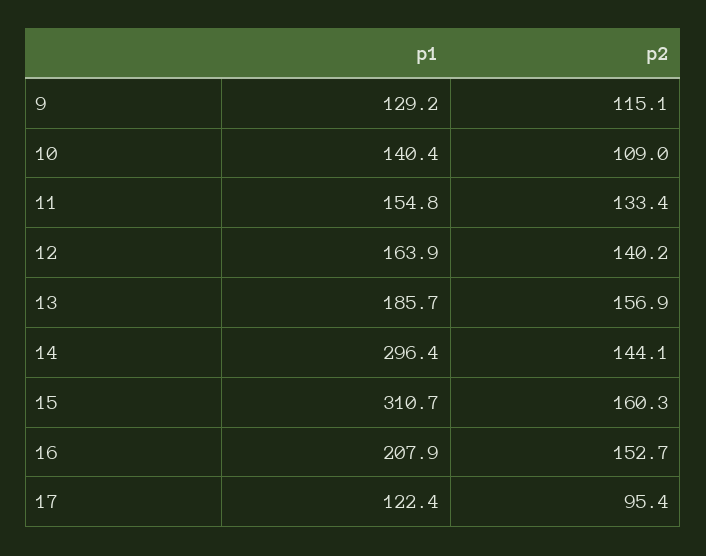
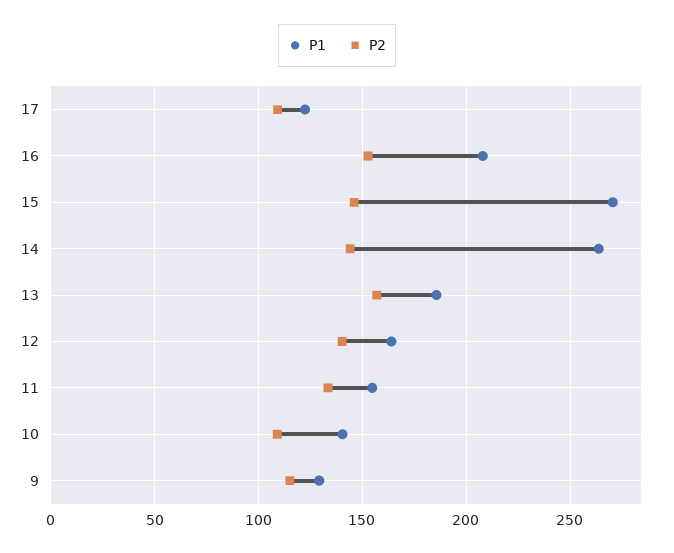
  {
    "p1": {
      "9": 129.2,
      "10": 140.4,
      "11": 154.8,
      "12": 163.9,
      "13": 185.7,
-     "14": 296.4,
+     "14": 265,
-     "15": 310.7,
+     "15": 270,
      "16": 207.9,
      "17": 122.4
    },
    "p2": {
      "9": 115.1,
      "10": 109,
      "11": 133.4,
      "12": 140.2,
      "13": 156.9,
      "14": 144.1,
-     "15": 160.3,
+     "15": 145,
      "16": 152.7,
-     "17": 95.4
+     "17": 110
    }
  }

